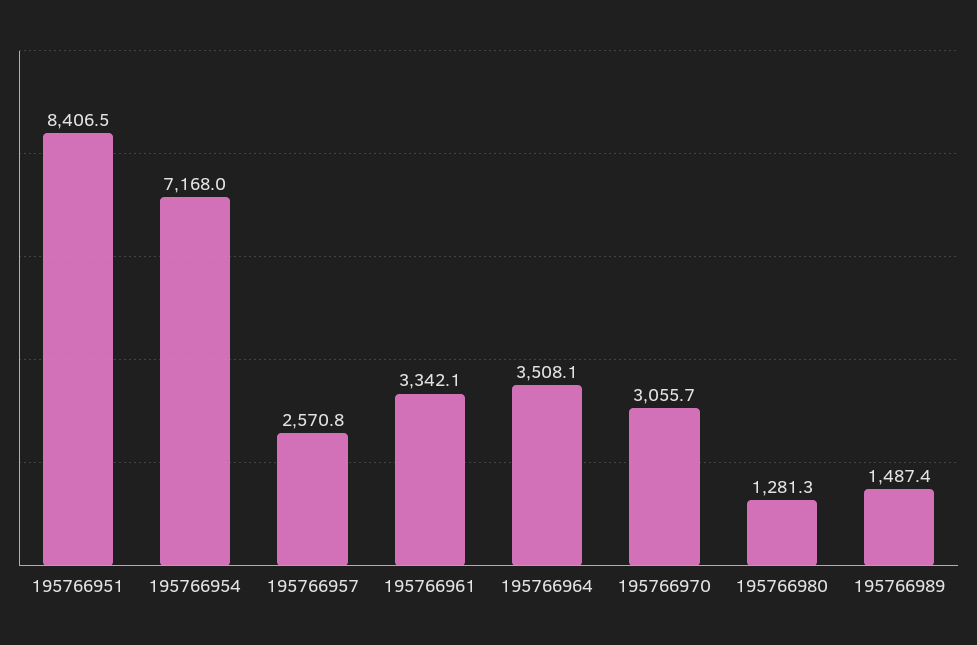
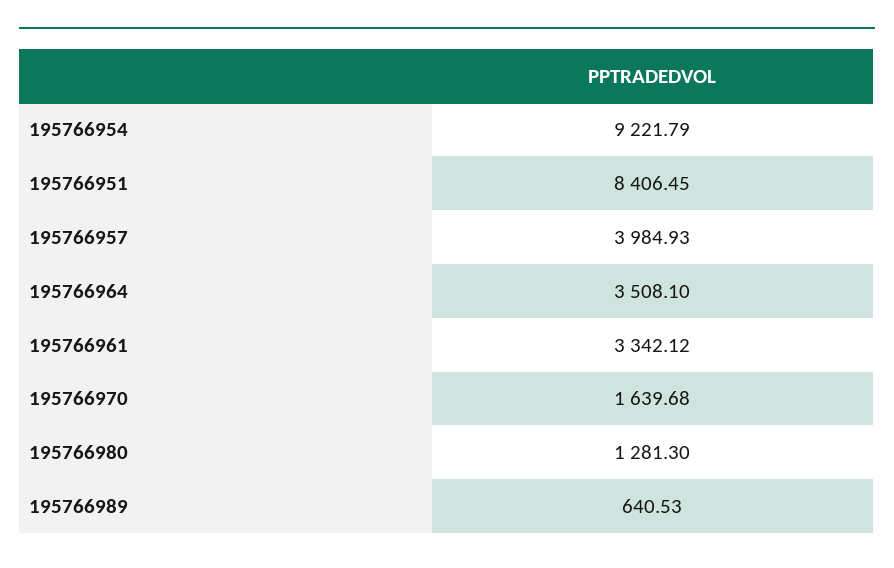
  {
    "195766951": 8406.45,
-   "195766954": 7168,
+   "195766954": 9221.79,
-   "195766957": 2570.8,
+   "195766957": 3984.93,
    "195766961": 3342.12,
    "195766964": 3508.1,
-   "195766970": 3055.7,
+   "195766970": 1639.68,
    "195766980": 1281.3,
-   "195766989": 1487.4
+   "195766989": 640.53
  }

